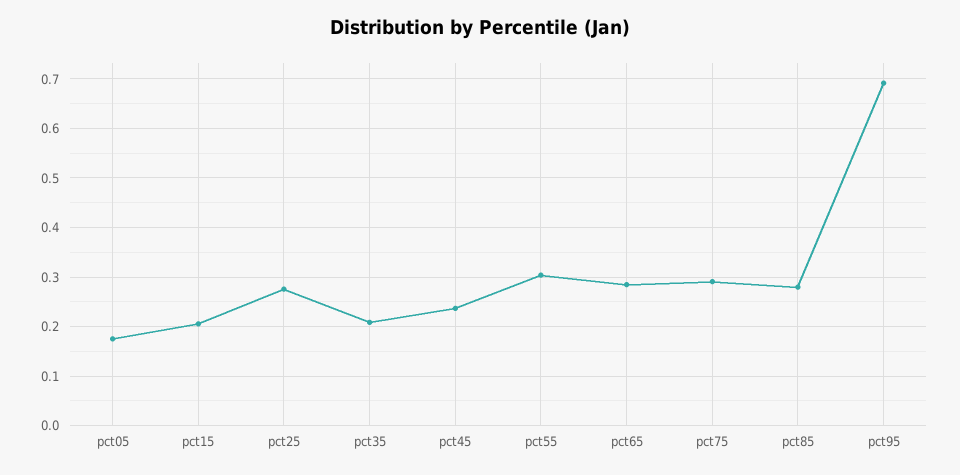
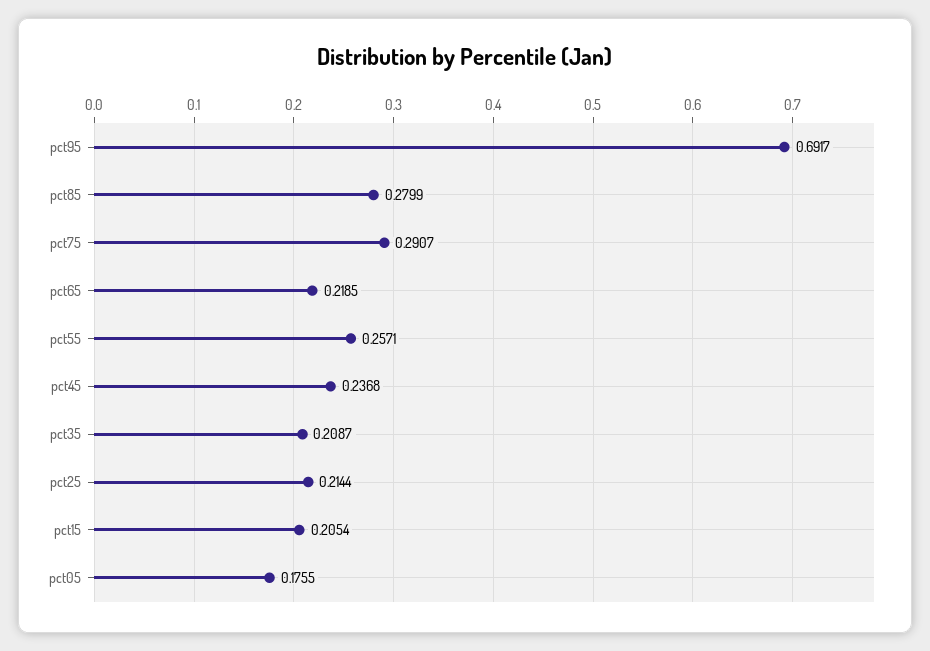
  {
    "pct05": 0.1755,
    "pct15": 0.2054,
-   "pct25": 0.28,
+   "pct25": 0.2144,
    "pct35": 0.2087,
    "pct45": 0.2368,
-   "pct55": 0.3,
+   "pct55": 0.2571,
-   "pct65": 0.28,
+   "pct65": 0.2185,
    "pct75": 0.2907,
    "pct85": 0.2799,
    "pct95": 0.6917
  }

